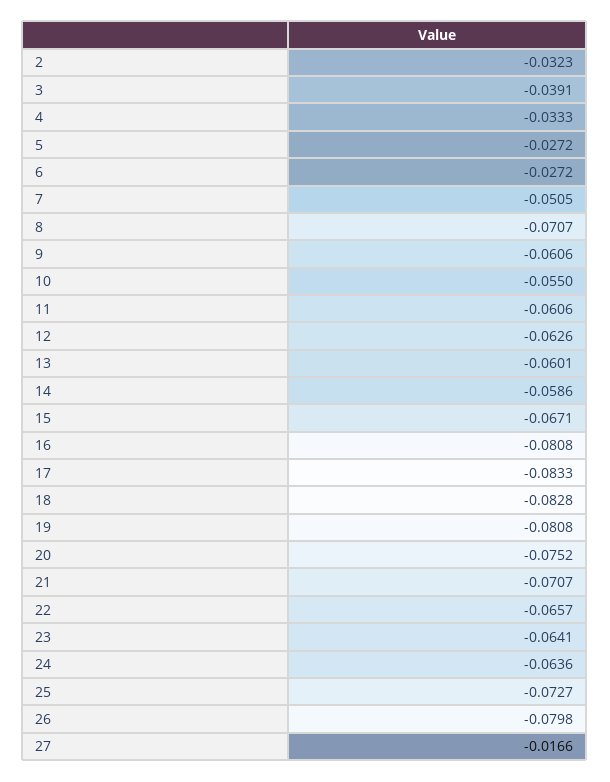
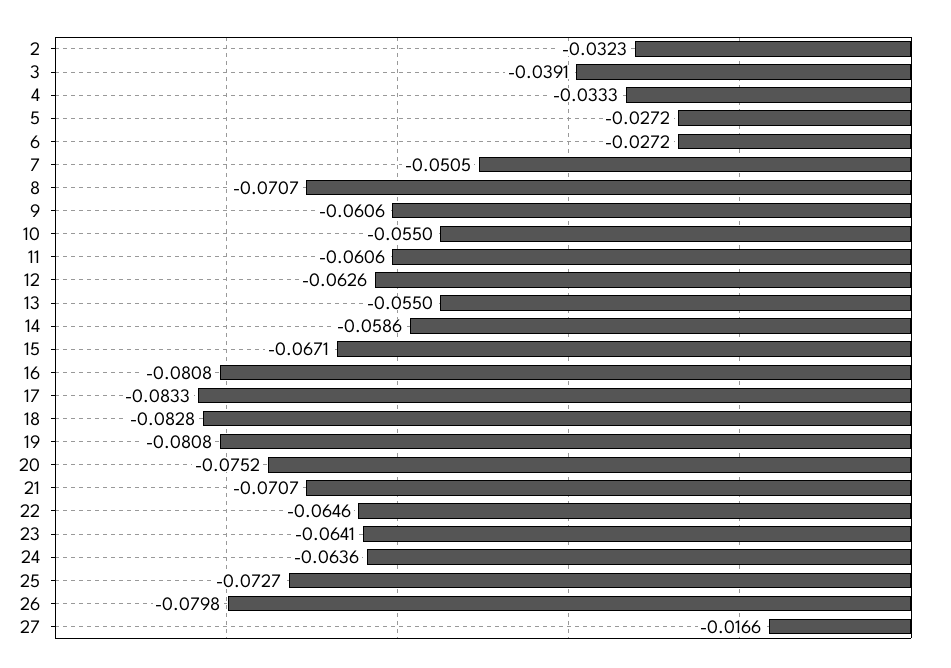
  {
    "2": -0.0323,
    "3": -0.0391,
    "4": -0.0333,
    "5": -0.0272,
    "6": -0.0272,
    "7": -0.0505,
    "8": -0.0707,
    "9": -0.0606,
    "10": -0.055,
    "11": -0.0606,
    "12": -0.0626,
-   "13": -0.0601,
+   "13": -0.055,
    "14": -0.0586,
    "15": -0.0671,
    "16": -0.0808,
    "17": -0.0833,
    "18": -0.0828,
    "19": -0.0808,
    "20": -0.0752,
    "21": -0.0707,
-   "22": -0.0657,
+   "22": -0.0646,
    "23": -0.0641,
    "24": -0.0636,
    "25": -0.0727,
    "26": -0.0798,
    "27": -0.0166
  }

